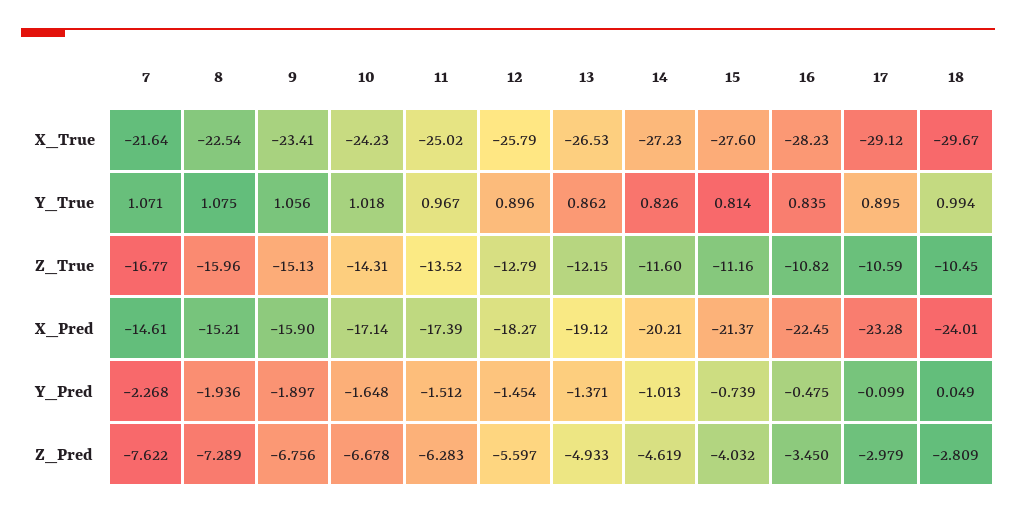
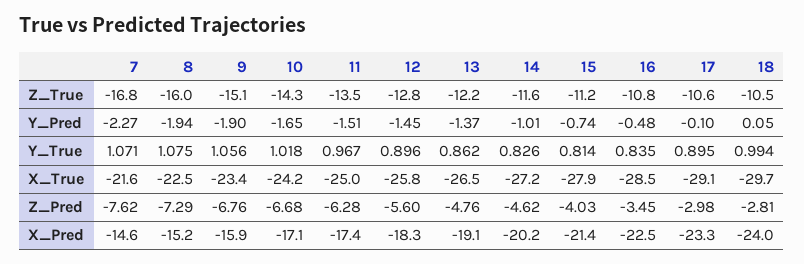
  {
    "7": {
      "X_True": -21.64,
      "Y_True": 1.071,
      "Z_True": -16.77,
      "X_Pred": -14.61,
      "Y_Pred": -2.268,
      "Z_Pred": -7.622
    },
    "8": {
      "X_True": -22.54,
      "Y_True": 1.075,
      "Z_True": -15.96,
      "X_Pred": -15.21,
      "Y_Pred": -1.936,
      "Z_Pred": -7.289
    },
    "9": {
      "X_True": -23.41,
      "Y_True": 1.056,
      "Z_True": -15.13,
      "X_Pred": -15.9,
      "Y_Pred": -1.897,
      "Z_Pred": -6.756
    },
    "10": {
      "X_True": -24.23,
      "Y_True": 1.018,
      "Z_True": -14.31,
      "X_Pred": -17.14,
      "Y_Pred": -1.648,
      "Z_Pred": -6.678
    },
    "11": {
      "X_True": -25.02,
      "Y_True": 0.967,
      "Z_True": -13.52,
      "X_Pred": -17.39,
      "Y_Pred": -1.512,
      "Z_Pred": -6.283
    },
    "12": {
      "X_True": -25.79,
      "Y_True": 0.896,
      "Z_True": -12.79,
      "X_Pred": -18.27,
      "Y_Pred": -1.454,
      "Z_Pred": -5.597
    },
    "13": {
      "X_True": -26.53,
      "Y_True": 0.862,
      "Z_True": -12.15,
      "X_Pred": -19.12,
      "Y_Pred": -1.371,
-     "Z_Pred": -4.933
+     "Z_Pred": -4.76
    },
    "14": {
      "X_True": -27.23,
      "Y_True": 0.826,
      "Z_True": -11.6,
      "X_Pred": -20.21,
      "Y_Pred": -1.013,
      "Z_Pred": -4.619
    },
    "15": {
-     "X_True": -27.6,
+     "X_True": -27.9,
      "Y_True": 0.814,
      "Z_True": -11.16,
      "X_Pred": -21.37,
      "Y_Pred": -0.739,
      "Z_Pred": -4.032
    },
    "16": {
-     "X_True": -28.23,
+     "X_True": -28.5,
      "Y_True": 0.835,
      "Z_True": -10.82,
      "X_Pred": -22.45,
      "Y_Pred": -0.475,
      "Z_Pred": -3.45
    },
    "17": {
      "X_True": -29.12,
      "Y_True": 0.895,
      "Z_True": -10.59,
      "X_Pred": -23.28,
      "Y_Pred": -0.099,
      "Z_Pred": -2.979
    },
    "18": {
      "X_True": -29.67,
      "Y_True": 0.994,
      "Z_True": -10.45,
      "X_Pred": -24.01,
      "Y_Pred": 0.049,
      "Z_Pred": -2.809
    }
  }

